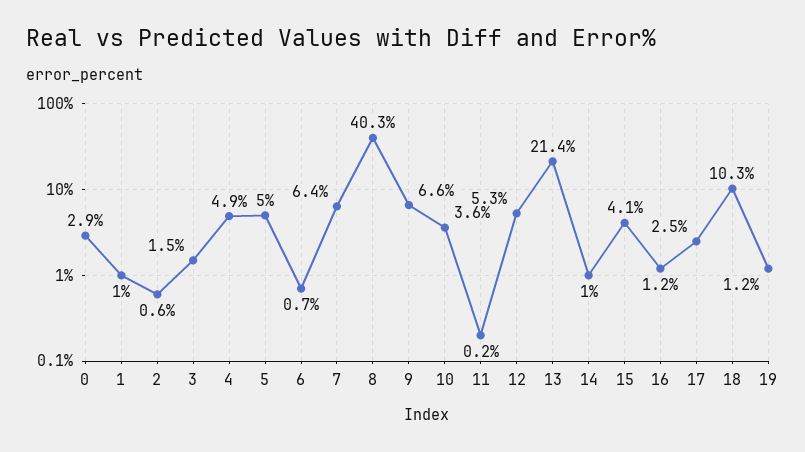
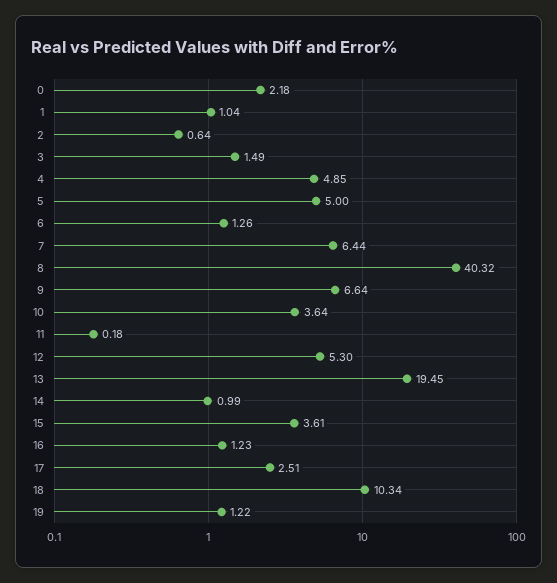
  {
-   "0": 2.9,
+   "0": 2.18,
    "1": 1.04,
    "2": 0.64,
    "3": 1.49,
    "4": 4.85,
    "5": 5,
-   "6": 0.7,
+   "6": 1.26,
    "7": 6.44,
    "8": 40.32,
    "9": 6.64,
    "10": 3.64,
    "11": 0.18,
    "12": 5.3,
-   "13": 21.4,
+   "13": 19.45,
    "14": 0.99,
-   "15": 4.1,
+   "15": 3.61,
    "16": 1.23,
    "17": 2.51,
    "18": 10.34,
    "19": 1.22
  }

